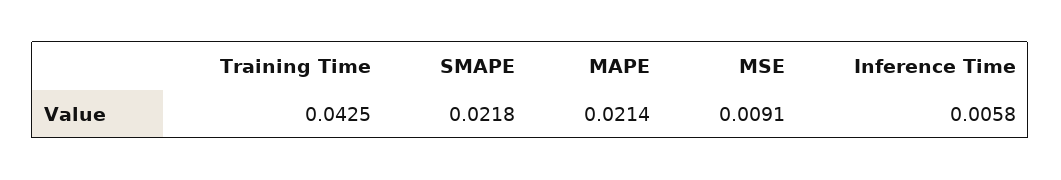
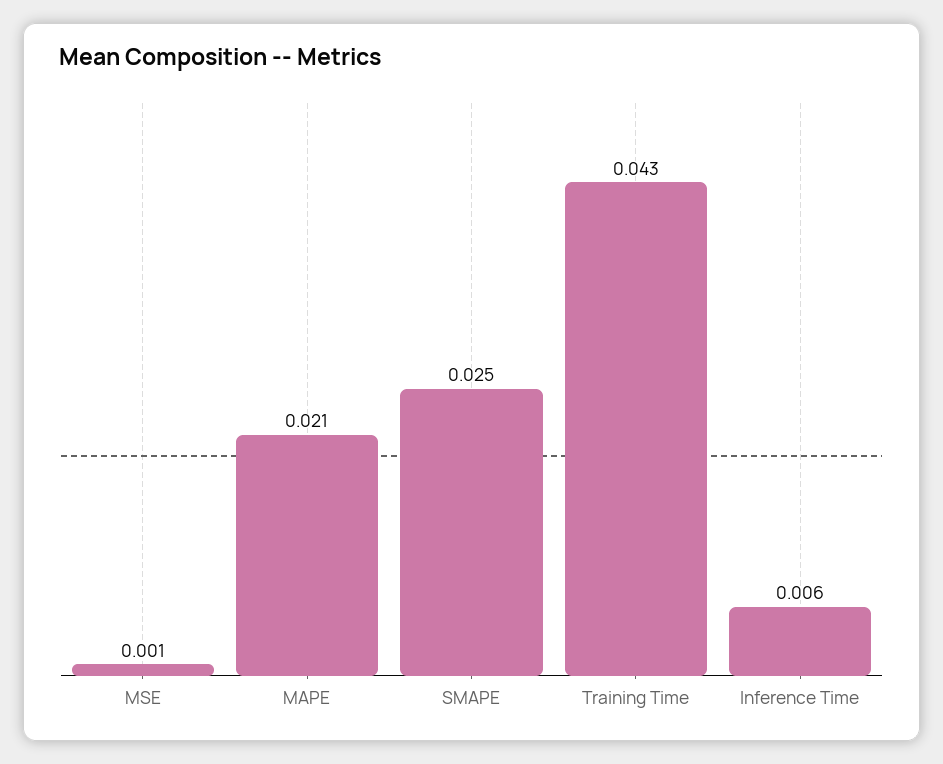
  {
    "Training Time": 0.0425,
-   "SMAPE": 0.0218,
+   "SMAPE": 0.025,
    "MAPE": 0.0214,
-   "MSE": 0.0091,
+   "MSE": 0.001,
    "Inference Time": 0.0058
  }

